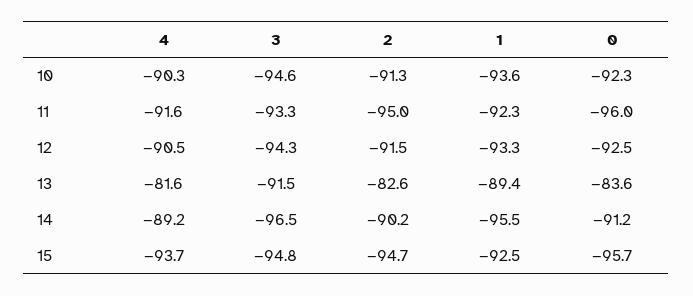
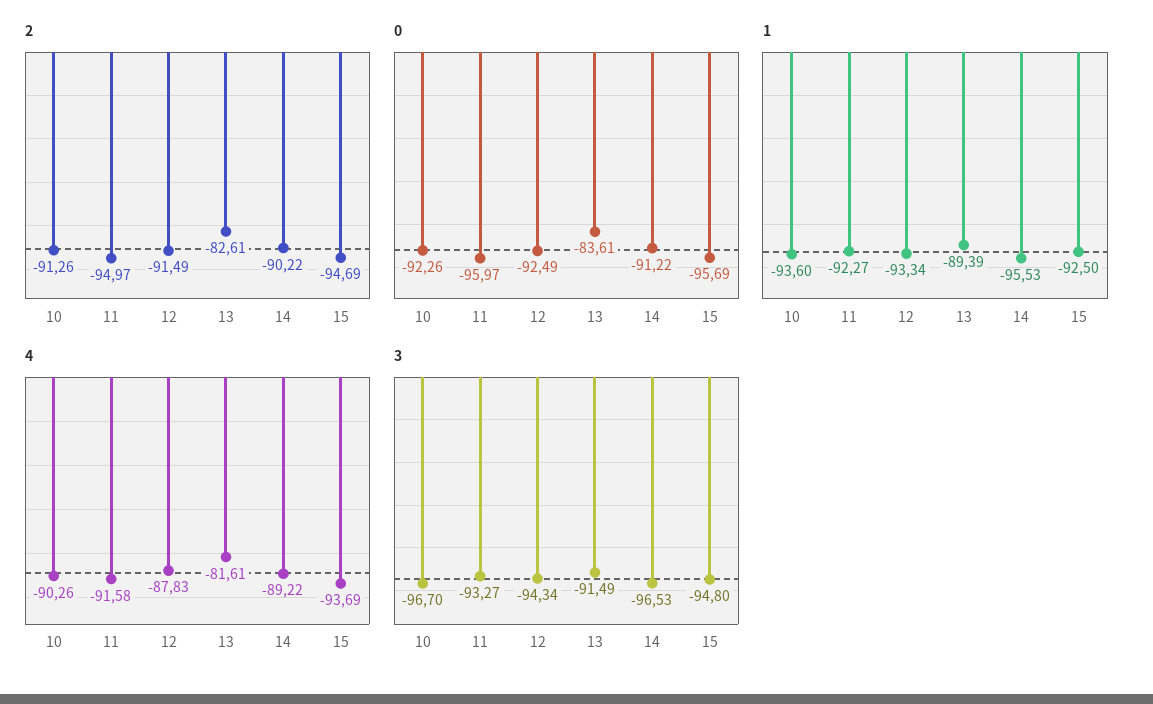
  {
    "4": {
      "10": -90.26,
      "11": -91.58,
-     "12": -90.5,
+     "12": -87.83,
      "13": -81.61,
      "14": -89.22,
      "15": -93.69
    },
    "3": {
-     "10": -94.6,
+     "10": -96.7,
      "11": -93.27,
      "12": -94.34,
      "13": -91.49,
      "14": -96.53,
      "15": -94.8
    },
    "2": {
      "10": -91.26,
      "11": -94.97,
      "12": -91.49,
      "13": -82.61,
      "14": -90.22,
      "15": -94.69
    },
    "1": {
      "10": -93.6,
      "11": -92.27,
      "12": -93.34,
      "13": -89.39,
      "14": -95.53,
      "15": -92.5
    },
    "0": {
      "10": -92.26,
      "11": -95.97,
      "12": -92.49,
      "13": -83.61,
      "14": -91.22,
      "15": -95.69
    }
  }

